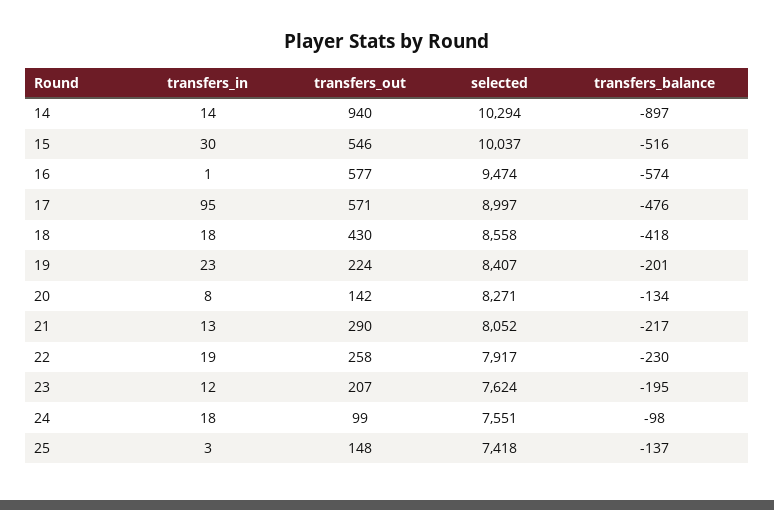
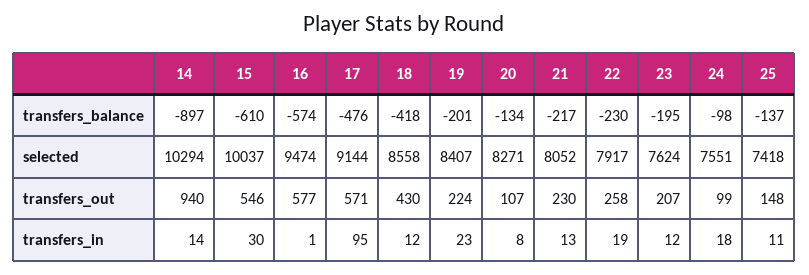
  {
    "transfers_in": {
      "14": 14,
      "15": 30,
      "16": 1,
      "17": 95,
-     "18": 18,
+     "18": 12,
      "19": 23,
      "20": 8,
      "21": 13,
      "22": 19,
      "23": 12,
      "24": 18,
-     "25": 3
+     "25": 11
    },
    "transfers_out": {
      "14": 940,
      "15": 546,
      "16": 577,
      "17": 571,
      "18": 430,
      "19": 224,
-     "20": 142,
+     "20": 107,
-     "21": 290,
+     "21": 230,
      "22": 258,
      "23": 207,
      "24": 99,
      "25": 148
    },
    "selected": {
      "14": 10294,
      "15": 10037,
      "16": 9474,
-     "17": 8997,
+     "17": 9144,
      "18": 8558,
      "19": 8407,
      "20": 8271,
      "21": 8052,
      "22": 7917,
      "23": 7624,
      "24": 7551,
      "25": 7418
    },
    "transfers_balance": {
      "14": -897,
-     "15": -516,
+     "15": -610,
      "16": -574,
      "17": -476,
      "18": -418,
      "19": -201,
      "20": -134,
      "21": -217,
      "22": -230,
      "23": -195,
      "24": -98,
      "25": -137
    }
  }

